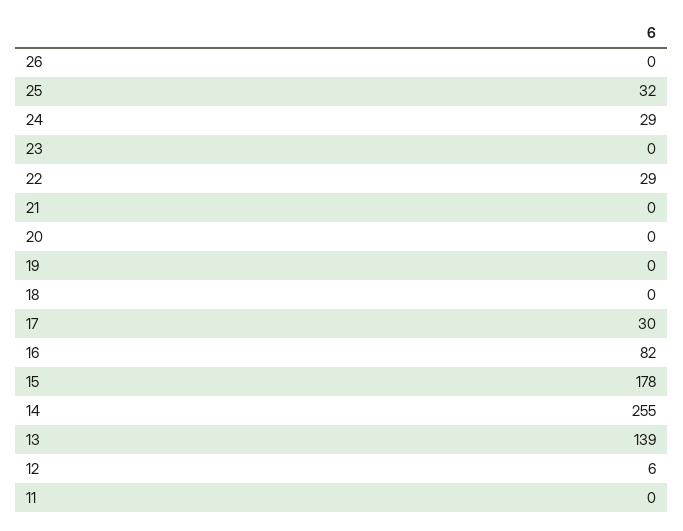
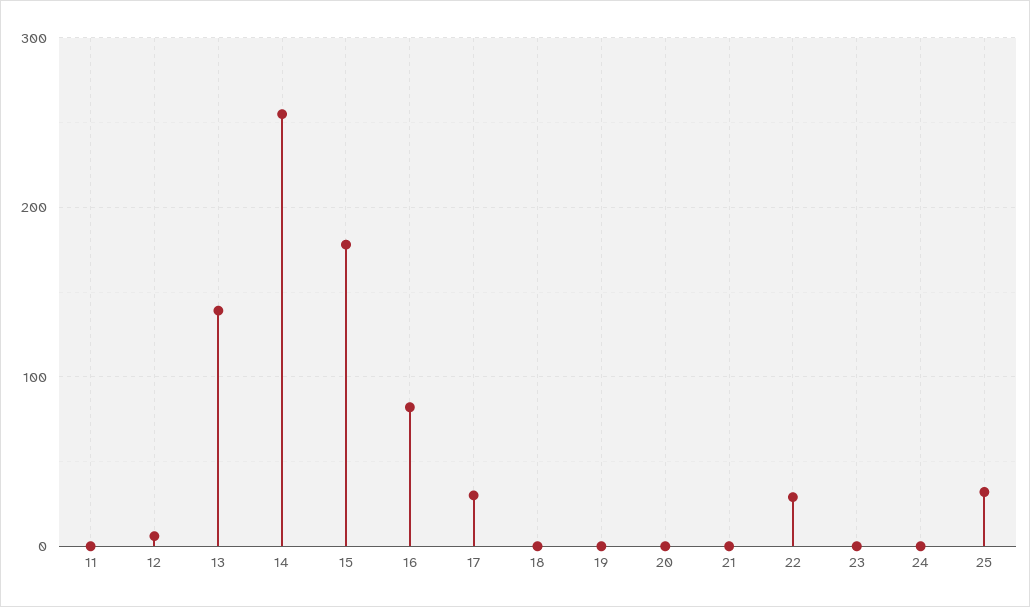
  {
-   "26": 0,
    "25": 32,
-   "24": 29,
+   "24": 0,
    "23": 0,
    "22": 29,
    "21": 0,
    "20": 0,
    "19": 0,
    "18": 0,
    "17": 30,
    "16": 82,
    "15": 178,
    "14": 255,
    "13": 139,
    "12": 6,
    "11": 0
  }

